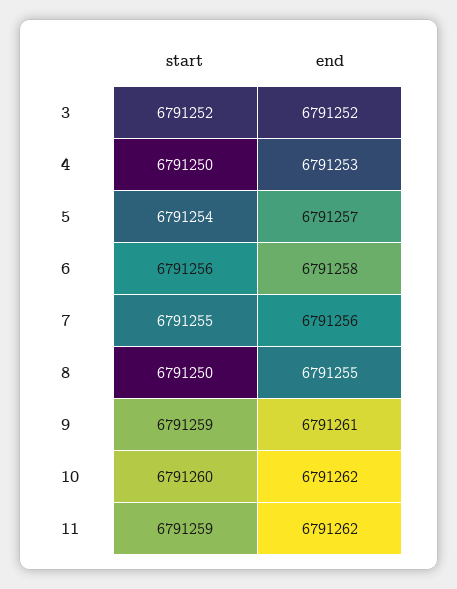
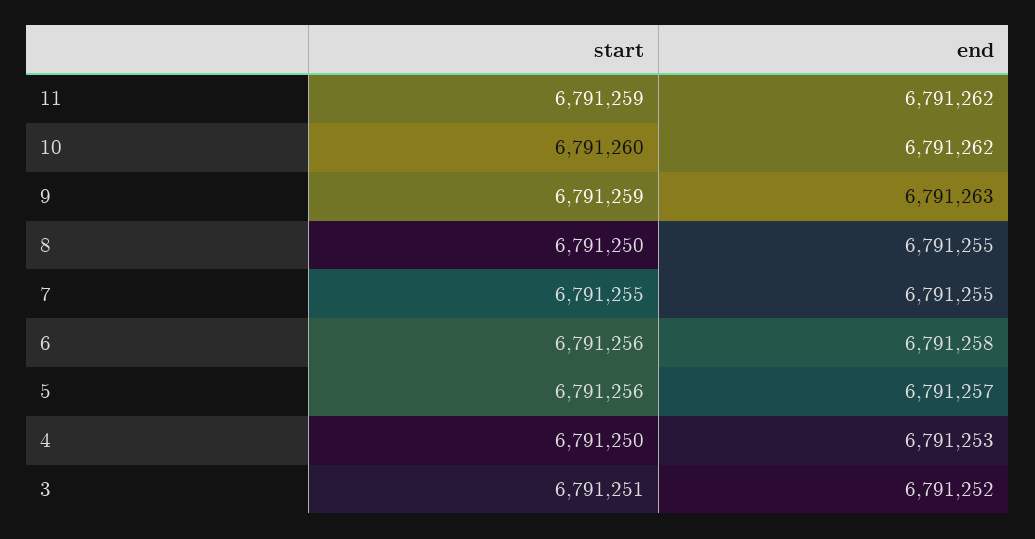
  {
    "start": {
-     "3": 6791252,
+     "3": 6791251,
      "4": 6791250,
-     "5": 6791254,
+     "5": 6791256,
      "6": 6791256,
      "7": 6791255,
      "8": 6791250,
      "9": 6791259,
      "10": 6791260,
      "11": 6791259
    },
    "end": {
      "3": 6791252,
      "4": 6791253,
      "5": 6791257,
      "6": 6791258,
-     "7": 6791256,
+     "7": 6791255,
      "8": 6791255,
-     "9": 6791261,
+     "9": 6791263,
      "10": 6791262,
      "11": 6791262
    }
  }

